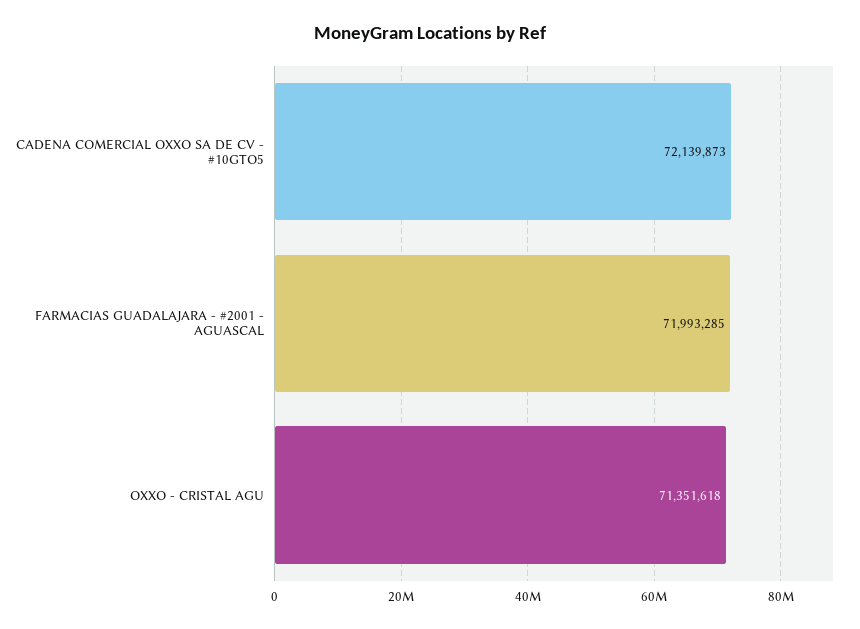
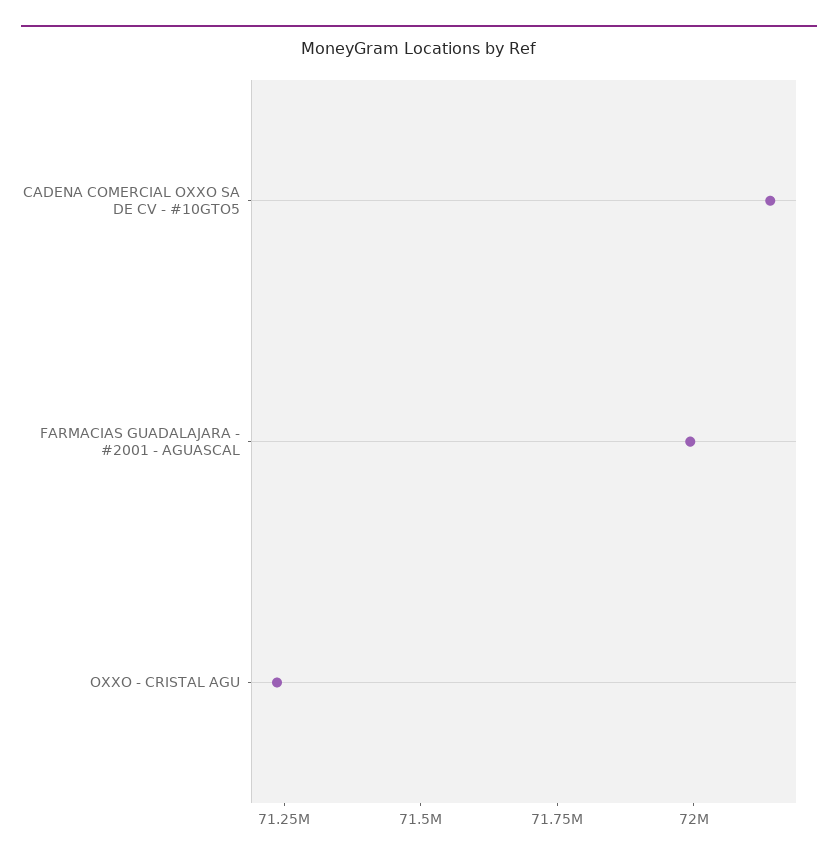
  {
    "CADENA COMERCIAL OXXO SA DE CV - #10GTO5": 72139873,
    "FARMACIAS GUADALAJARA - #2001 - AGUASCAL": 71993285,
-   "OXXO - CRISTAL AGU": 71351618
+   "OXXO - CRISTAL AGU": 71250000
  }

